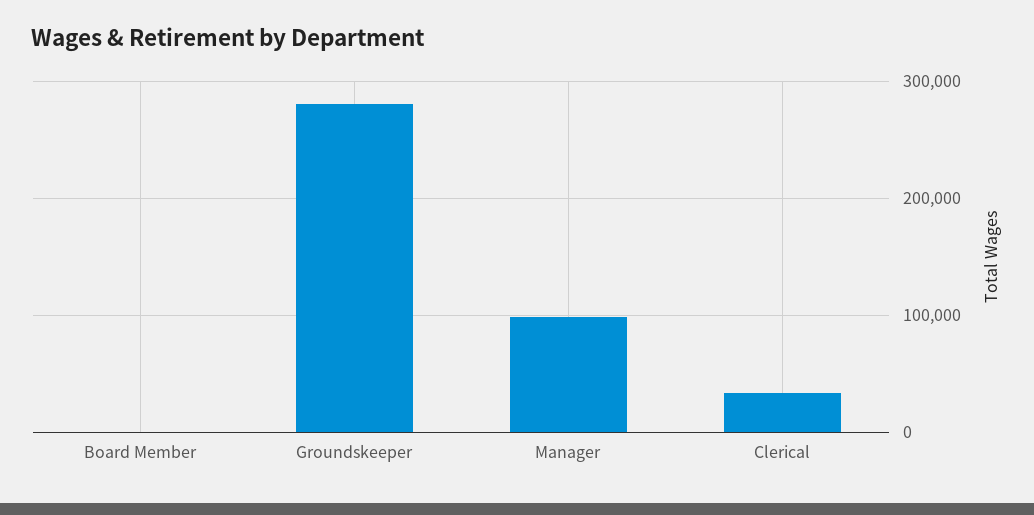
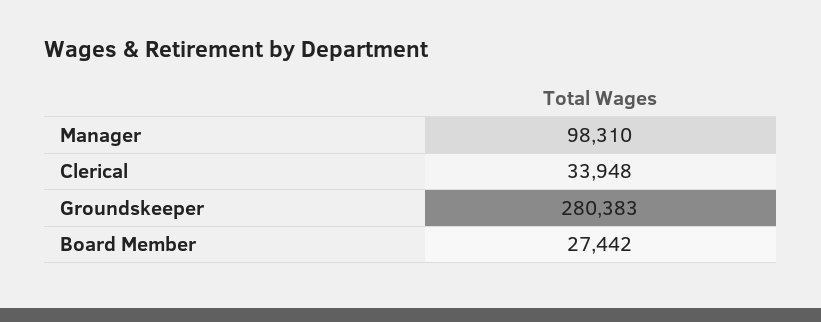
  {
-   "Board Member": 0,
+   "Board Member": 27442,
    "Groundskeeper": 280383,
    "Manager": 98310,
    "Clerical": 33948
  }

